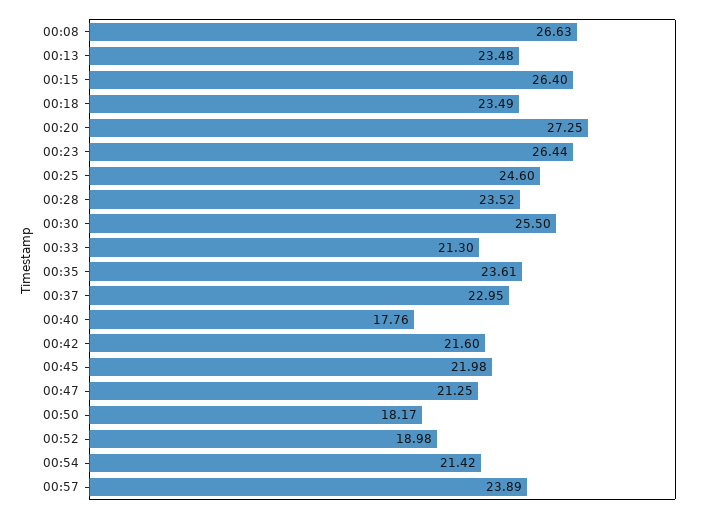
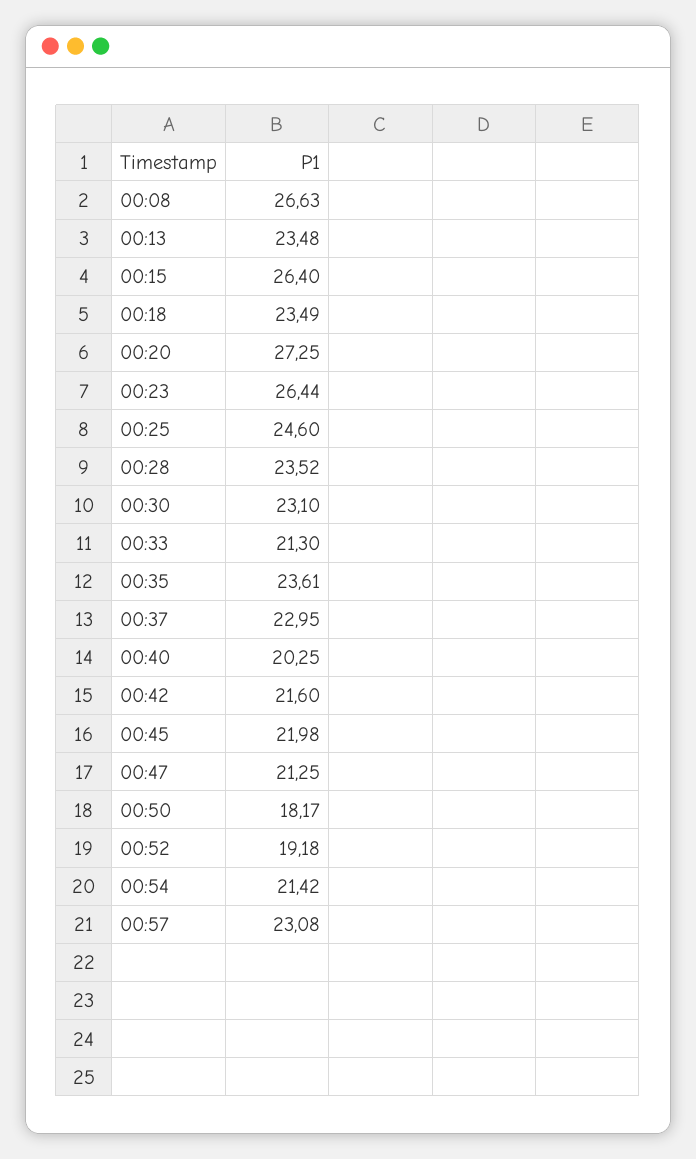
  {
    "00:08": 26.63,
    "00:13": 23.48,
    "00:15": 26.4,
    "00:18": 23.49,
    "00:20": 27.25,
    "00:23": 26.44,
    "00:25": 24.6,
    "00:28": 23.52,
-   "00:30": 25.5,
+   "00:30": 23.1,
    "00:33": 21.3,
    "00:35": 23.61,
    "00:37": 22.95,
-   "00:40": 17.76,
+   "00:40": 20.25,
    "00:42": 21.6,
    "00:45": 21.98,
    "00:47": 21.25,
    "00:50": 18.17,
-   "00:52": 18.98,
+   "00:52": 19.18,
    "00:54": 21.42,
-   "00:57": 23.89
+   "00:57": 23.08
  }

